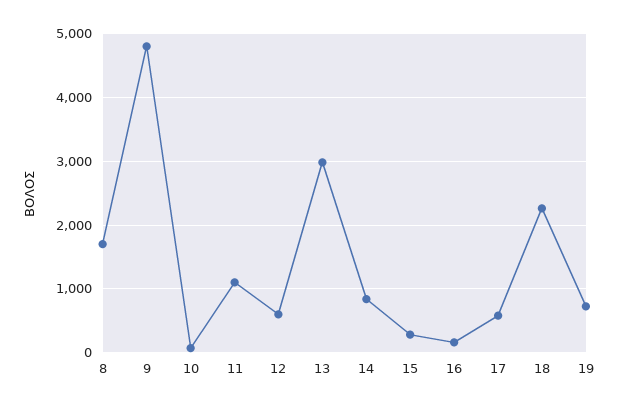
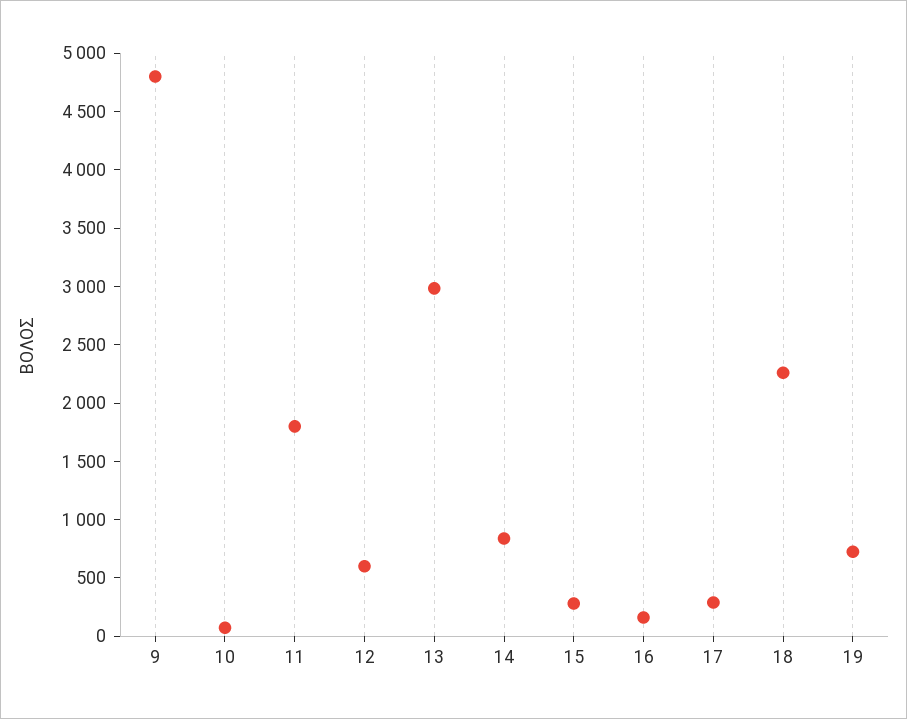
  {
-   "8": 1700,
    "9": 4800,
    "10": 100,
-   "11": 1100,
+   "11": 1800,
    "12": 600,
    "13": 3000,
    "14": 800,
    "15": 300,
    "16": 200,
-   "17": 600,
+   "17": 300,
    "18": 2300,
    "19": 700
  }

